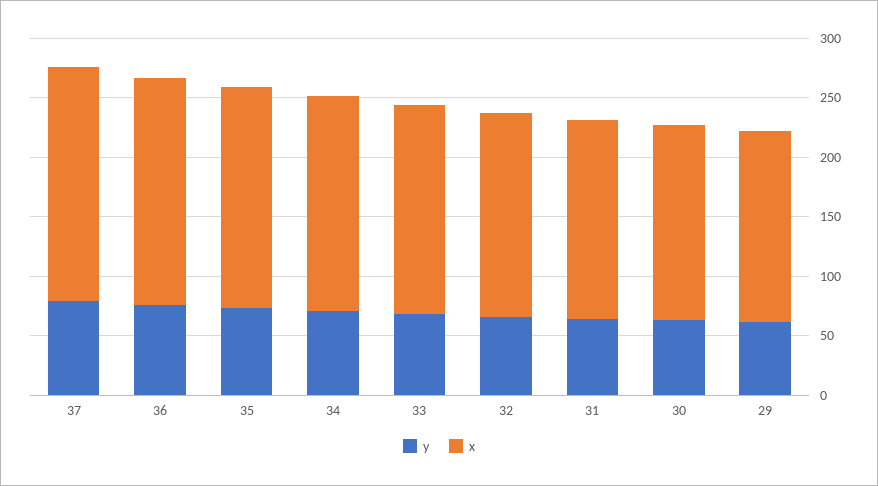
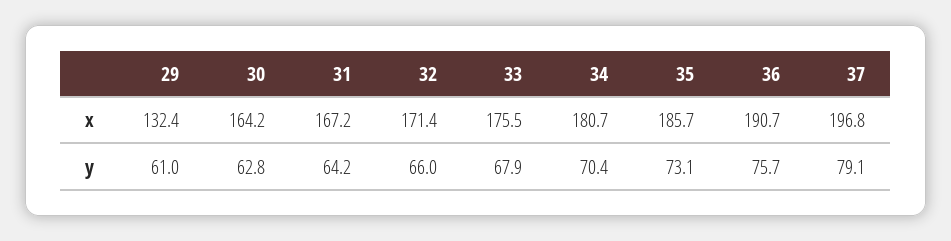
  {
    "y": {
      "37": 79.1,
      "36": 75.7,
      "35": 73.1,
      "34": 70.4,
      "33": 67.9,
      "32": 66,
      "31": 64.2,
      "30": 62.8,
      "29": 61
    },
    "x": {
      "37": 196.8,
      "36": 190.7,
      "35": 185.7,
      "34": 180.7,
      "33": 175.5,
      "32": 171.4,
      "31": 167.2,
      "30": 164.2,
-     "29": 160
+     "29": 132.4
    }
  }

